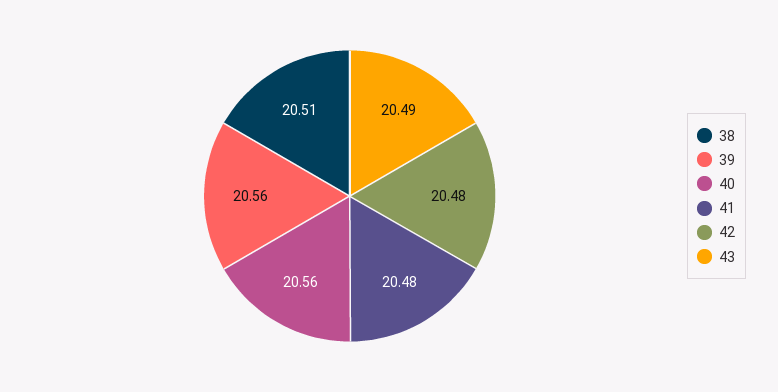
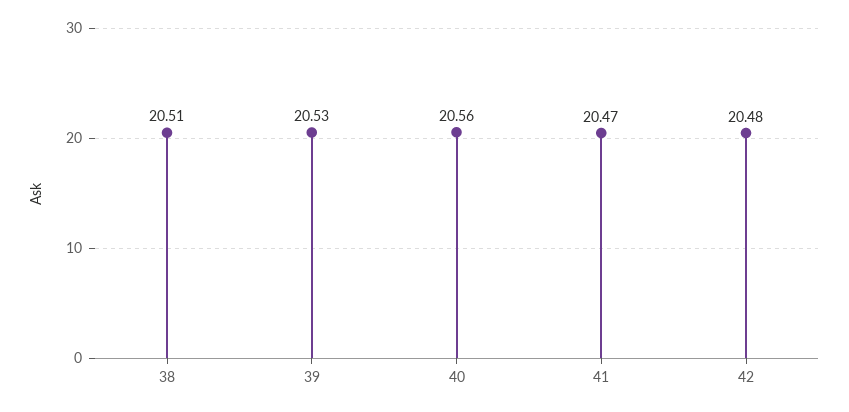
  {
    "38": 20.51,
-   "39": 20.56,
+   "39": 20.53,
    "40": 20.56,
-   "41": 20.48,
+   "41": 20.47,
-   "42": 20.48,
+   "42": 20.48
-   "43": 20.49
  }

